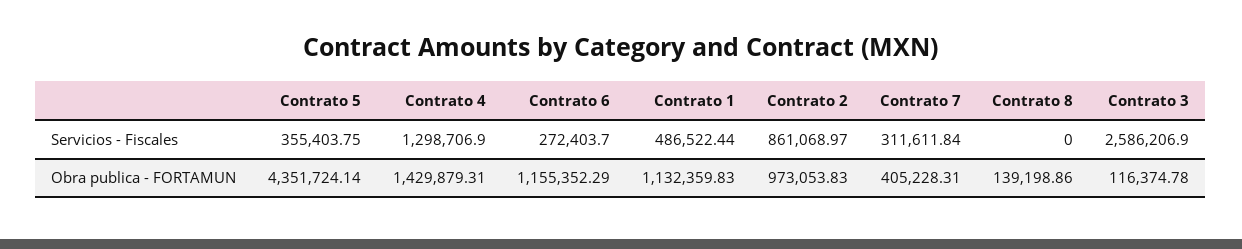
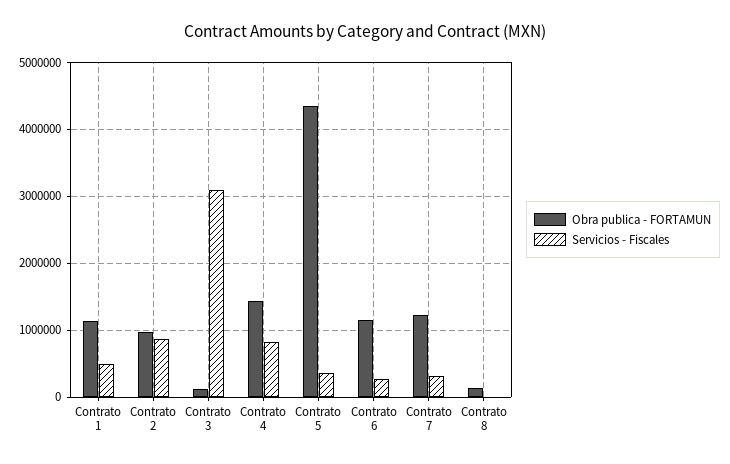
  {
    "Servicios - Fiscales": {
      "Contrato 5": 355403.75,
-     "Contrato 4": 1298706.9,
+     "Contrato 4": 800000,
      "Contrato 6": 272403.7,
      "Contrato 1": 486522.44,
      "Contrato 2": 861068.97,
      "Contrato 7": 311611.84,
      "Contrato 8": 0,
-     "Contrato 3": 2586206.9
+     "Contrato 3": 3100000
    },
    "Obra publica - FORTAMUN": {
      "Contrato 5": 4351724.14,
      "Contrato 4": 1429879.31,
      "Contrato 6": 1155352.29,
      "Contrato 1": 1132359.83,
      "Contrato 2": 973053.83,
-     "Contrato 7": 405228.31,
+     "Contrato 7": 1200000,
      "Contrato 8": 139198.86,
      "Contrato 3": 116374.78
    }
  }

